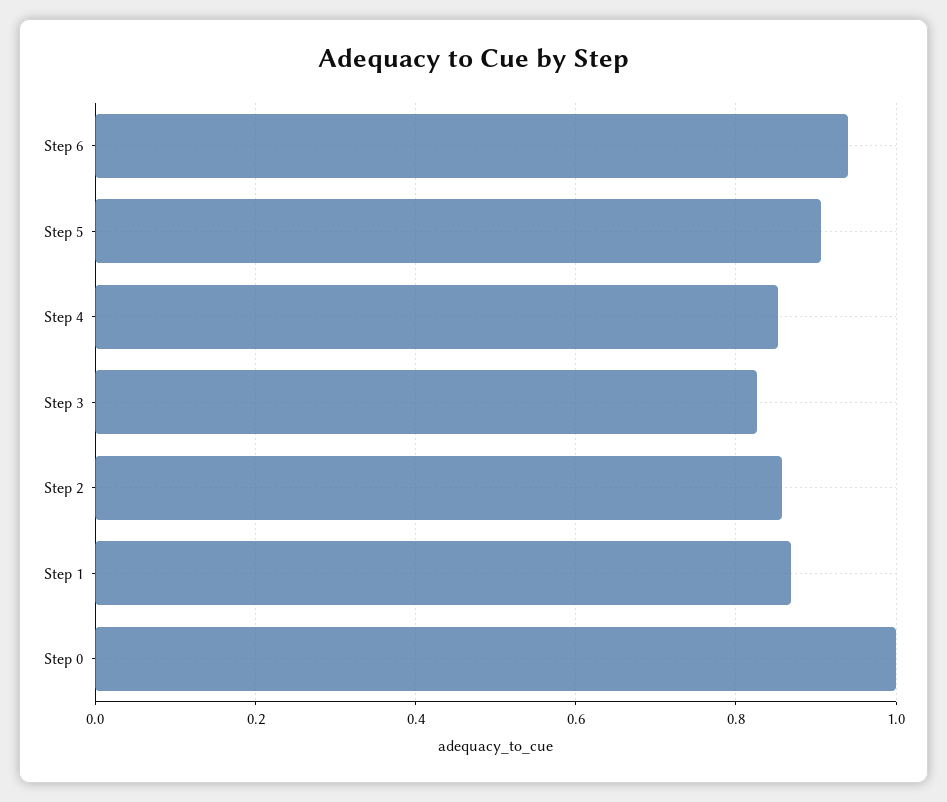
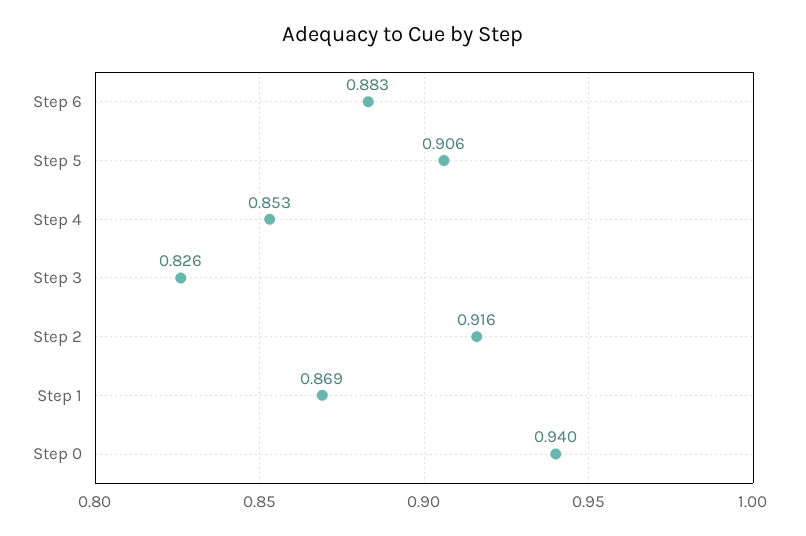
  {
-   "Step 6": 0.94,
+   "Step 6": 0.883,
    "Step 5": 0.906,
    "Step 4": 0.853,
    "Step 3": 0.826,
-   "Step 2": 0.86,
+   "Step 2": 0.916,
    "Step 1": 0.869,
-   "Step 0": 1
+   "Step 0": 0.94
  }

